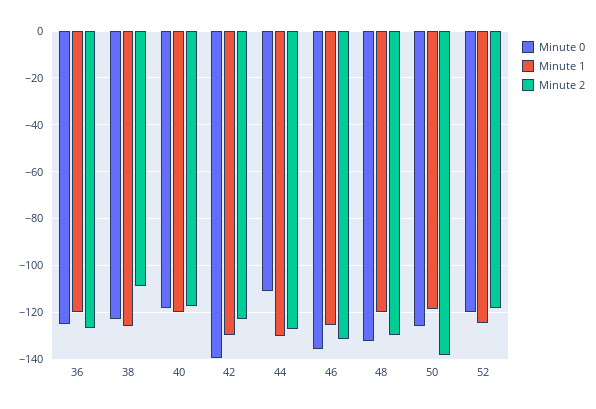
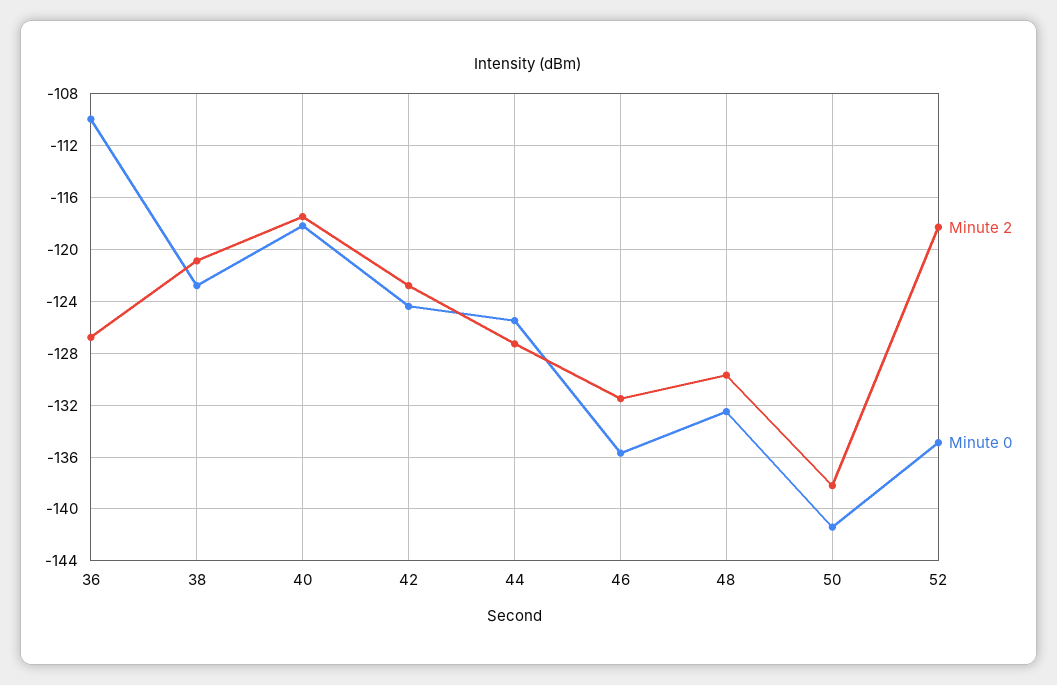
  {
    "Minute 0": {
-     "36": -125,
+     "36": -110,
      "38": -123,
      "40": -118,
-     "42": -140,
+     "42": -124.5,
-     "44": -110,
+     "44": -125.5,
      "46": -135.5,
      "48": -132.5,
-     "50": -125,
+     "50": -141.5,
-     "52": -120
+     "52": -135
    },
-   "Minute 1": {
-     "36": -120,
-     "38": -125,
-     "40": -120,
-     "42": -130,
-     "44": -130,
-     "46": -125,
-     "48": -120,
-     "50": -120,
-     "52": -125
-   },
    "Minute 2": {
      "36": -127,
-     "38": -110,
+     "38": -121,
      "40": -117.5,
      "42": -123,
      "44": -127.5,
      "46": -131.5,
      "48": -129.5,
      "50": -138,
      "52": -118.5
    }
  }

